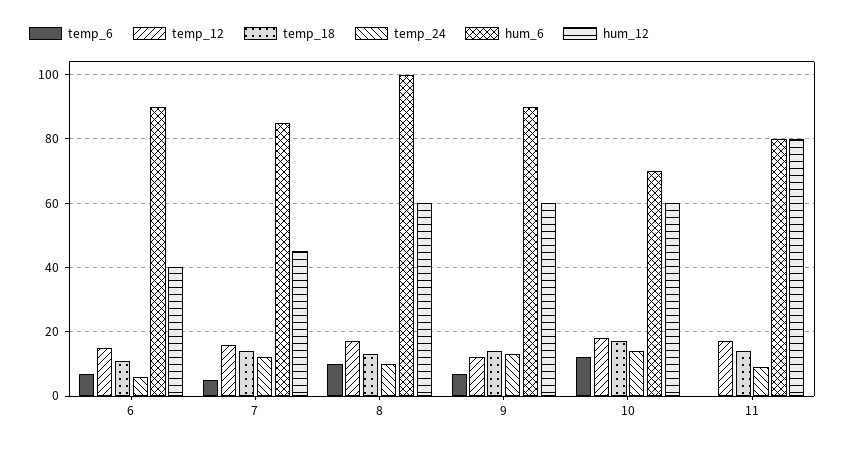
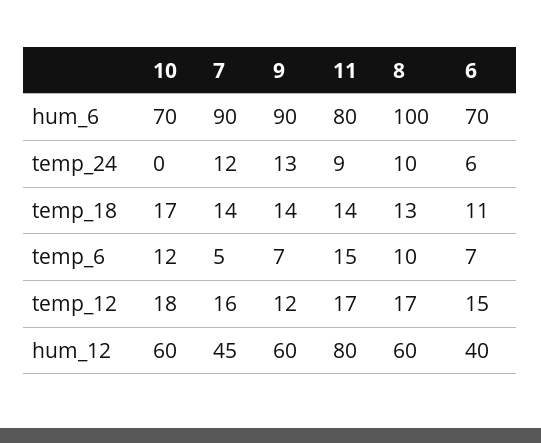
  {
    "temp_6": {
      "6": 7,
      "7": 5,
      "8": 10,
      "9": 7,
      "10": 12,
-     "11": 0
+     "11": 15
    },
    "temp_12": {
      "6": 15,
      "7": 16,
      "8": 17,
      "9": 12,
      "10": 18,
      "11": 17
    },
    "temp_18": {
      "6": 11,
      "7": 14,
      "8": 13,
      "9": 14,
      "10": 17,
      "11": 14
    },
    "temp_24": {
      "6": 6,
      "7": 12,
      "8": 10,
      "9": 13,
-     "10": 15,
+     "10": 0,
      "11": 9
    },
    "hum_6": {
-     "6": 90,
+     "6": 70,
-     "7": 85,
+     "7": 90,
      "8": 100,
      "9": 90,
      "10": 70,
      "11": 80
    },
    "hum_12": {
      "6": 40,
      "7": 45,
      "8": 60,
      "9": 60,
      "10": 60,
      "11": 80
    }
  }

